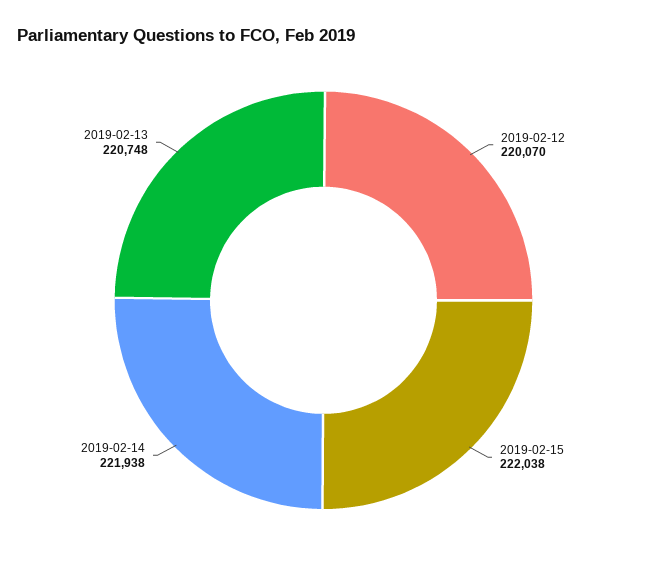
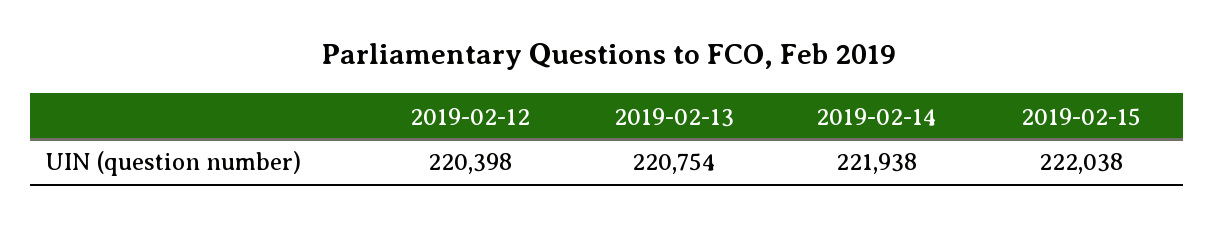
  {
-   "2019-02-12": 220070,
+   "2019-02-12": 220398,
    "2019-02-15": 222038,
    "2019-02-14": 221938,
-   "2019-02-13": 220748
+   "2019-02-13": 220754
  }

